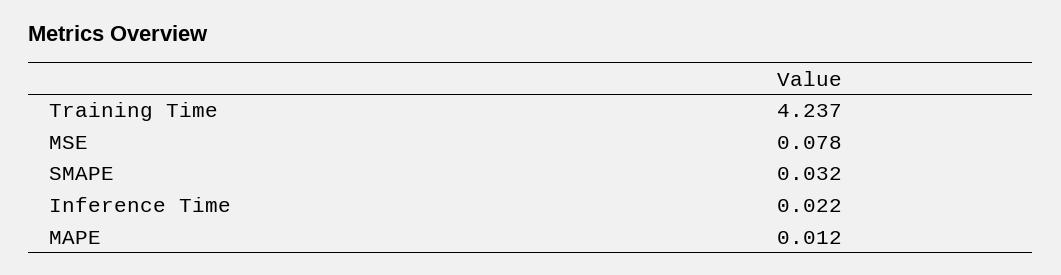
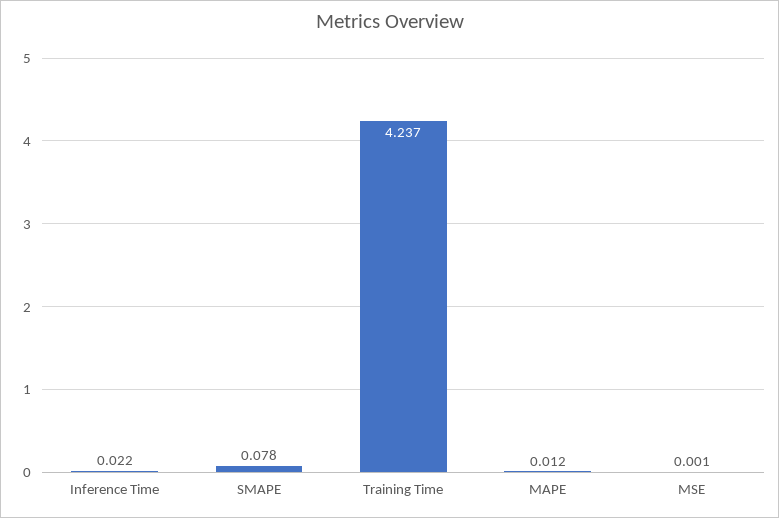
  {
    "Training Time": 4.237,
-   "MSE": 0.078,
+   "MSE": 0.001,
-   "SMAPE": 0.032,
+   "SMAPE": 0.078,
    "Inference Time": 0.022,
    "MAPE": 0.012
  }

